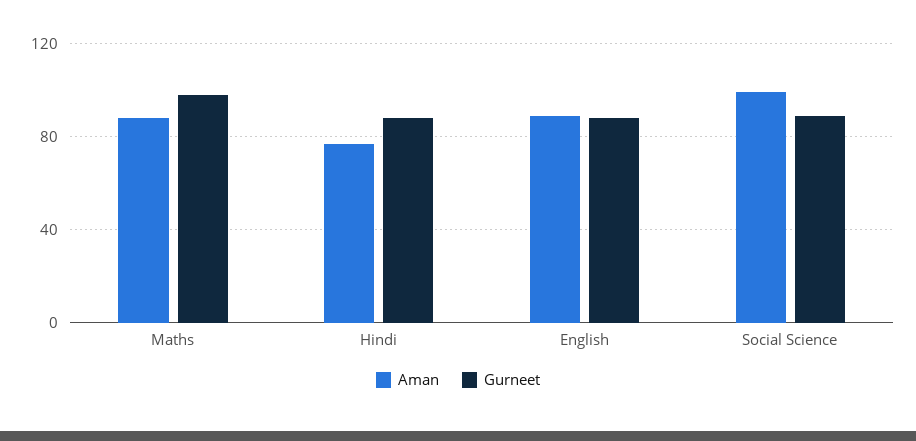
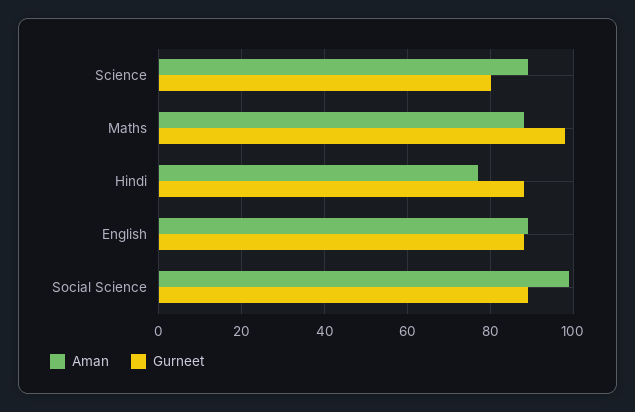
  {
    "Aman": {
      "Maths": 90,
      "Hindi": 75,
      "English": 90,
-     "Social Science": 100
+     "Social Science": 100,
+     "Science": 90
    },
    "Gurneet": {
      "Maths": 100,
      "Hindi": 90,
      "English": 90,
-     "Social Science": 90
+     "Social Science": 90,
+     "Science": 80
    }
  }

